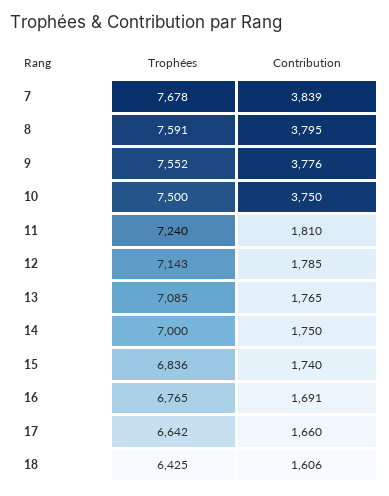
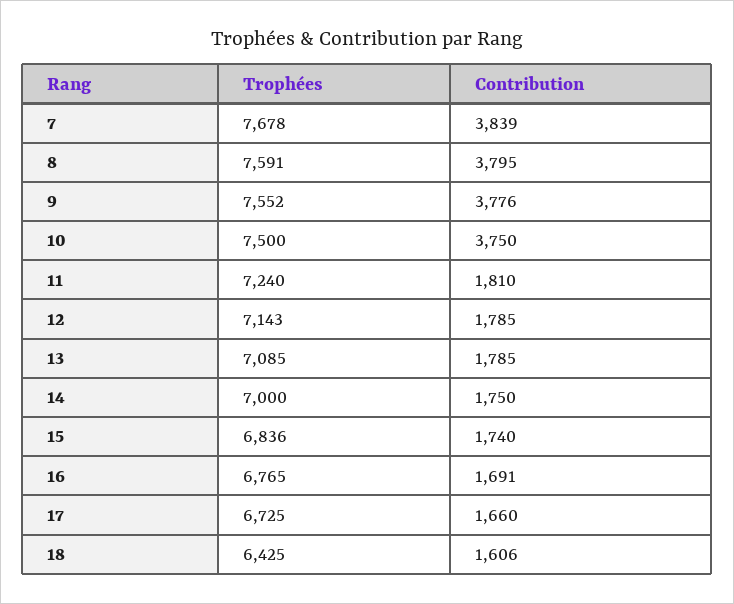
  {
    "Trophées": {
      "7": 7678,
      "8": 7591,
      "9": 7552,
      "10": 7500,
      "11": 7240,
      "12": 7143,
      "13": 7085,
      "14": 7000,
      "15": 6836,
      "16": 6765,
-     "17": 6642,
+     "17": 6725,
      "18": 6425
    },
    "Contribution": {
      "7": 3839,
      "8": 3795,
      "9": 3776,
      "10": 3750,
      "11": 1810,
      "12": 1785,
-     "13": 1765,
+     "13": 1785,
      "14": 1750,
      "15": 1740,
      "16": 1691,
      "17": 1660,
      "18": 1606
    }
  }

